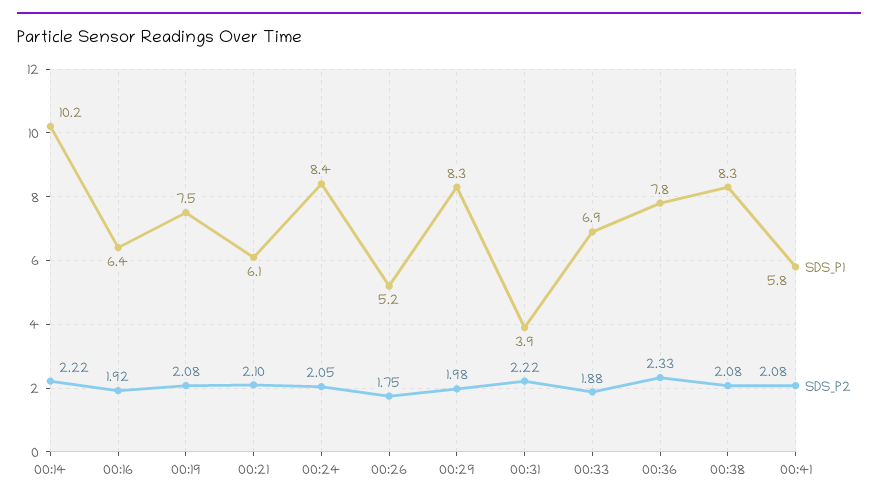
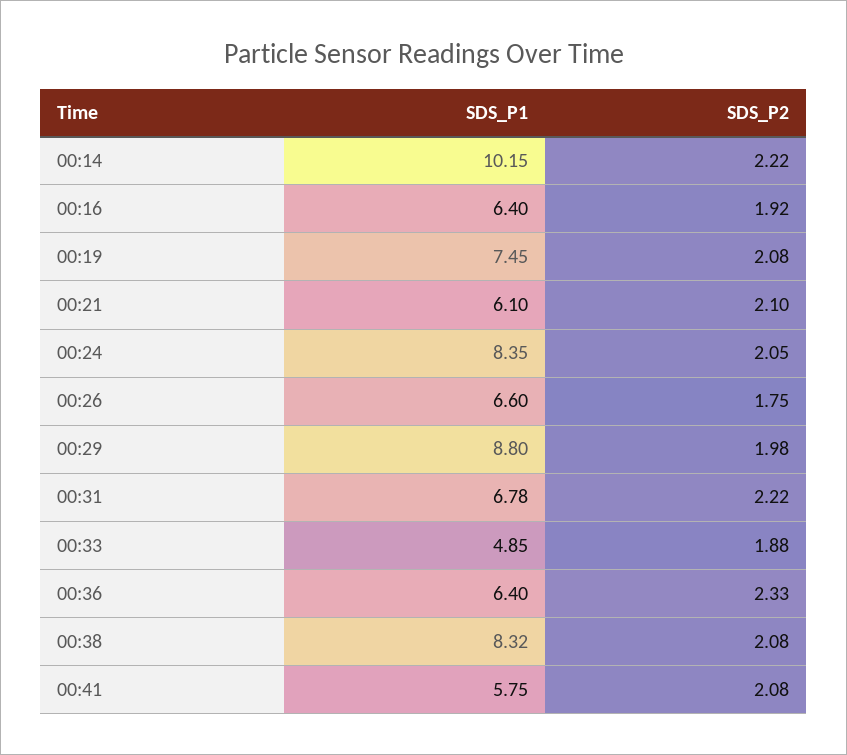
  {
    "SDS_P1": {
      "00:14": 10.15,
      "00:16": 6.4,
      "00:19": 7.45,
      "00:21": 6.1,
      "00:24": 8.35,
-     "00:26": 5.2,
+     "00:26": 6.6,
-     "00:29": 8.3,
+     "00:29": 8.8,
-     "00:31": 3.9,
+     "00:31": 6.78,
-     "00:33": 6.9,
+     "00:33": 4.85,
-     "00:36": 7.8,
+     "00:36": 6.4,
      "00:38": 8.32,
      "00:41": 5.75
    },
    "SDS_P2": {
      "00:14": 2.22,
      "00:16": 1.92,
      "00:19": 2.08,
      "00:21": 2.1,
      "00:24": 2.05,
      "00:26": 1.75,
      "00:29": 1.98,
      "00:31": 2.22,
      "00:33": 1.88,
      "00:36": 2.33,
      "00:38": 2.08,
      "00:41": 2.08
    }
  }

